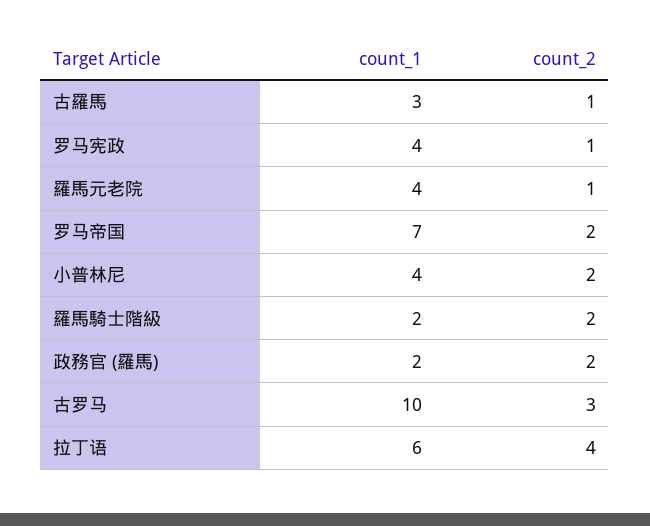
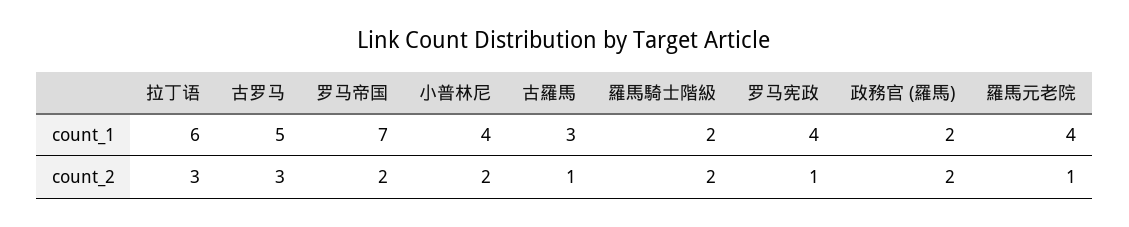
  {
    "count_1": {
      "古羅馬": 3,
      "罗马宪政": 4,
      "羅馬元老院": 4,
      "罗马帝国": 7,
      "小普林尼": 4,
      "羅馬騎士階級": 2,
      "政務官 (羅馬)": 2,
-     "古罗马": 10,
+     "古罗马": 5,
      "拉丁语": 6
    },
    "count_2": {
      "古羅馬": 1,
      "罗马宪政": 1,
      "羅馬元老院": 1,
      "罗马帝国": 2,
      "小普林尼": 2,
      "羅馬騎士階級": 2,
      "政務官 (羅馬)": 2,
      "古罗马": 3,
-     "拉丁语": 4
+     "拉丁语": 3
    }
  }

